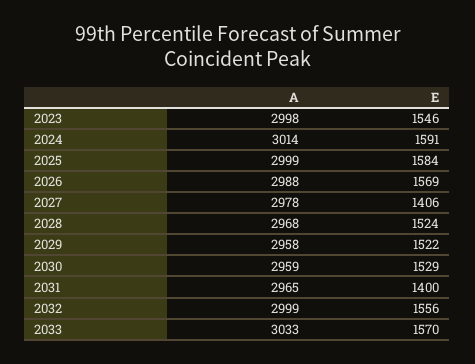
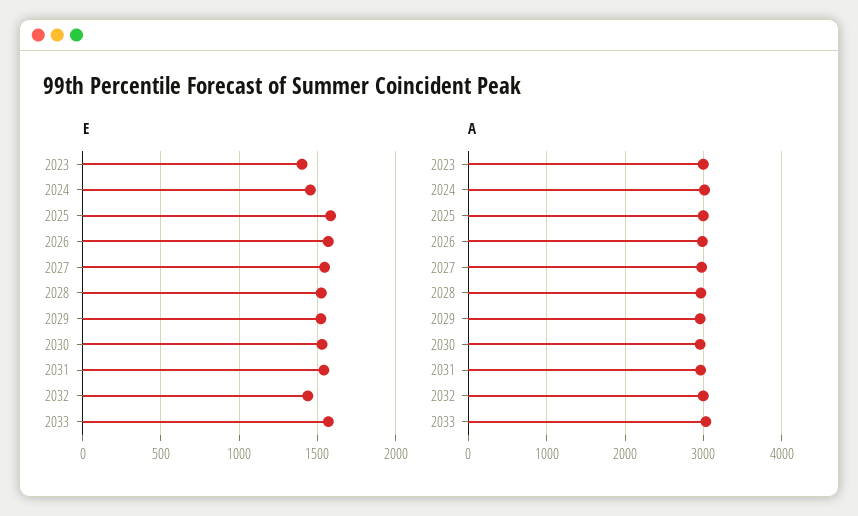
  {
    "A": {
      "2023": 2998,
      "2024": 3014,
      "2025": 2999,
      "2026": 2988,
      "2027": 2978,
      "2028": 2968,
      "2029": 2958,
      "2030": 2959,
      "2031": 2965,
      "2032": 2999,
      "2033": 3033
    },
    "E": {
-     "2023": 1546,
+     "2023": 1400,
-     "2024": 1591,
+     "2024": 1450,
      "2025": 1584,
      "2026": 1569,
-     "2027": 1406,
+     "2027": 1550,
      "2028": 1524,
      "2029": 1522,
      "2030": 1529,
-     "2031": 1400,
+     "2031": 1550,
-     "2032": 1556,
+     "2032": 1450,
      "2033": 1570
    }
  }

